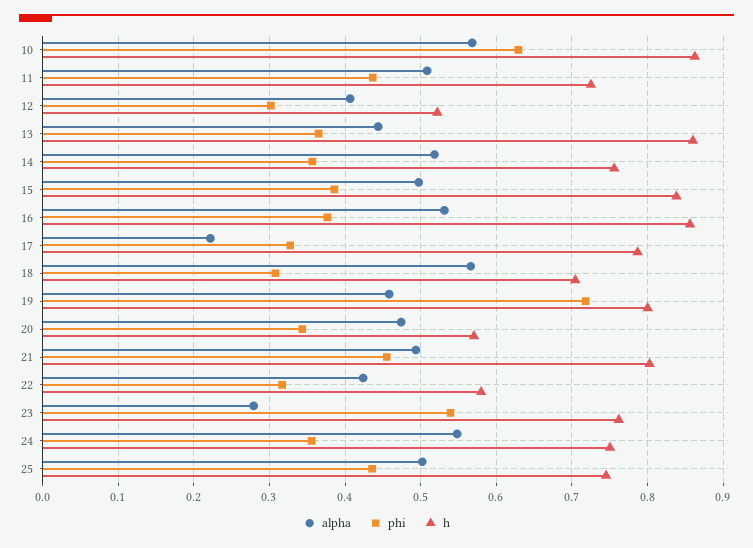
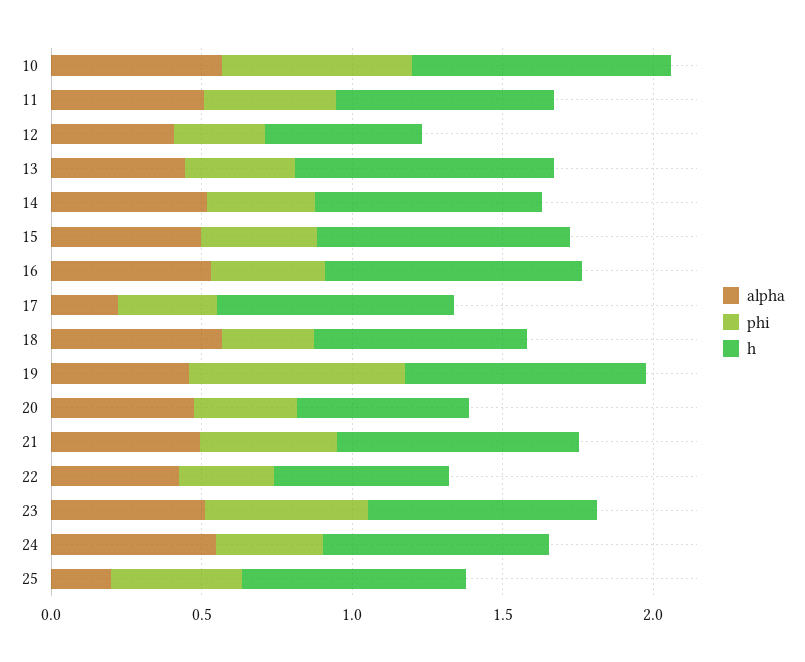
  {
    "alpha": {
      "10": 0.57,
      "11": 0.51,
      "12": 0.41,
      "13": 0.44,
      "14": 0.52,
      "15": 0.5,
      "16": 0.53,
      "17": 0.22,
      "18": 0.57,
      "19": 0.46,
      "20": 0.47,
      "21": 0.49,
      "22": 0.42,
-     "23": 0.28,
+     "23": 0.5,
      "24": 0.55,
-     "25": 0.5
+     "25": 0.2
    },
    "phi": {
      "10": 0.63,
      "11": 0.44,
      "12": 0.3,
      "13": 0.36,
      "14": 0.36,
      "15": 0.39,
      "16": 0.38,
      "17": 0.33,
      "18": 0.31,
      "19": 0.72,
      "20": 0.34,
      "21": 0.46,
      "22": 0.32,
      "23": 0.54,
      "24": 0.36,
      "25": 0.44
    },
    "h": {
      "10": 0.86,
      "11": 0.73,
      "12": 0.52,
      "13": 0.86,
      "14": 0.76,
      "15": 0.84,
      "16": 0.86,
      "17": 0.79,
      "18": 0.7,
      "19": 0.8,
      "20": 0.57,
      "21": 0.8,
      "22": 0.58,
      "23": 0.76,
      "24": 0.75,
      "25": 0.75
    }
  }

